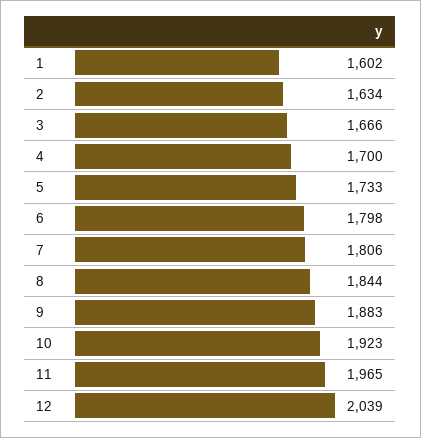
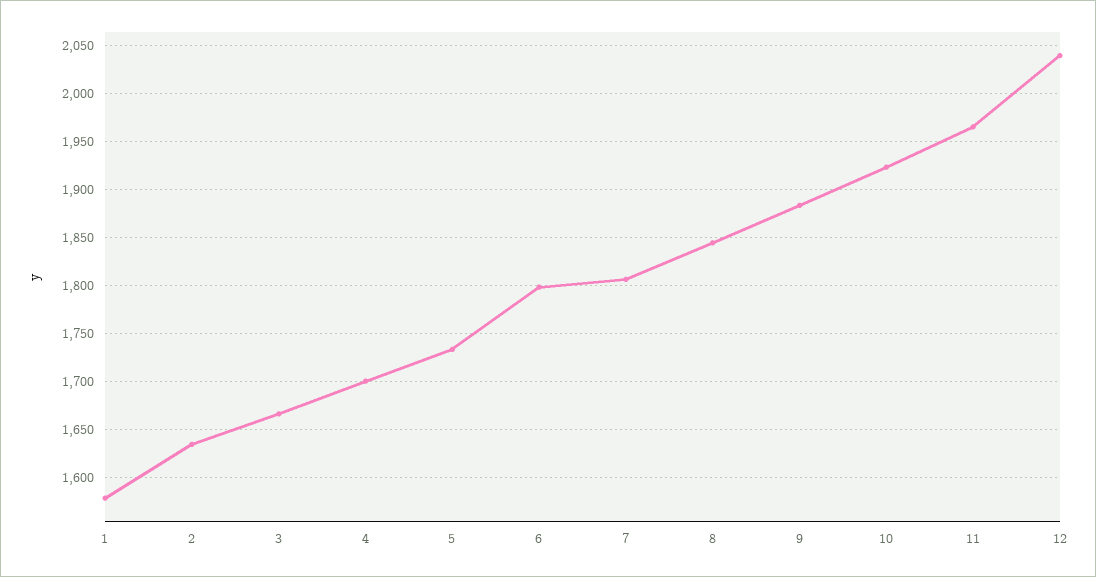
  {
-   "1": 1602,
+   "1": 1580,
    "2": 1634,
    "3": 1666,
    "4": 1700,
    "5": 1733,
    "6": 1798,
    "7": 1806,
    "8": 1844,
    "9": 1883,
    "10": 1923,
    "11": 1965,
    "12": 2039
  }

